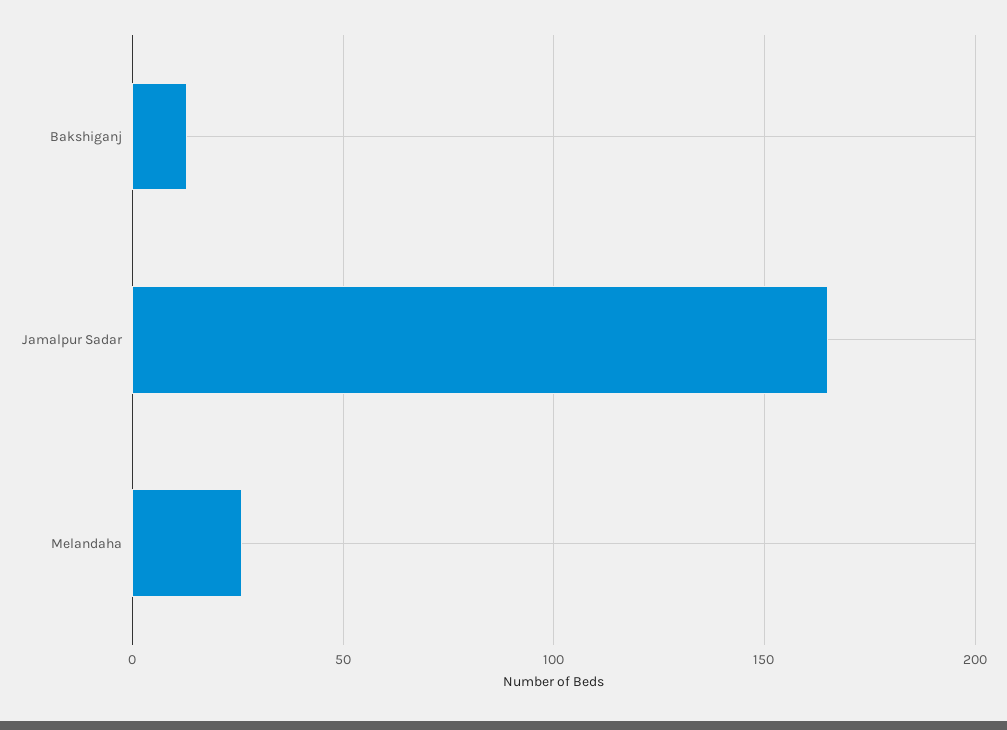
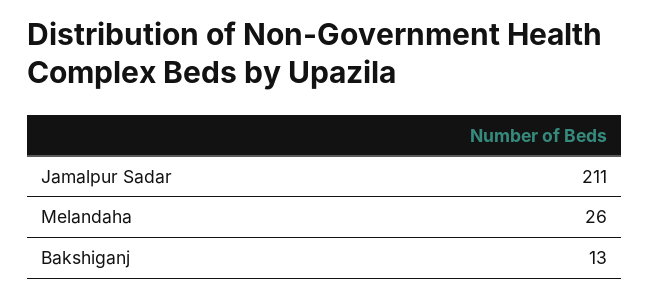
  {
    "Bakshiganj": 13,
-   "Jamalpur Sadar": 165,
+   "Jamalpur Sadar": 211,
    "Melandaha": 26
  }

